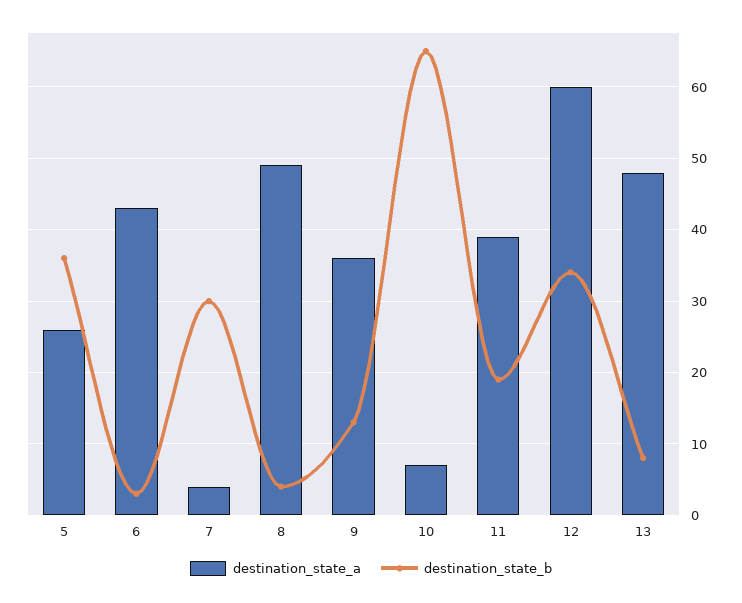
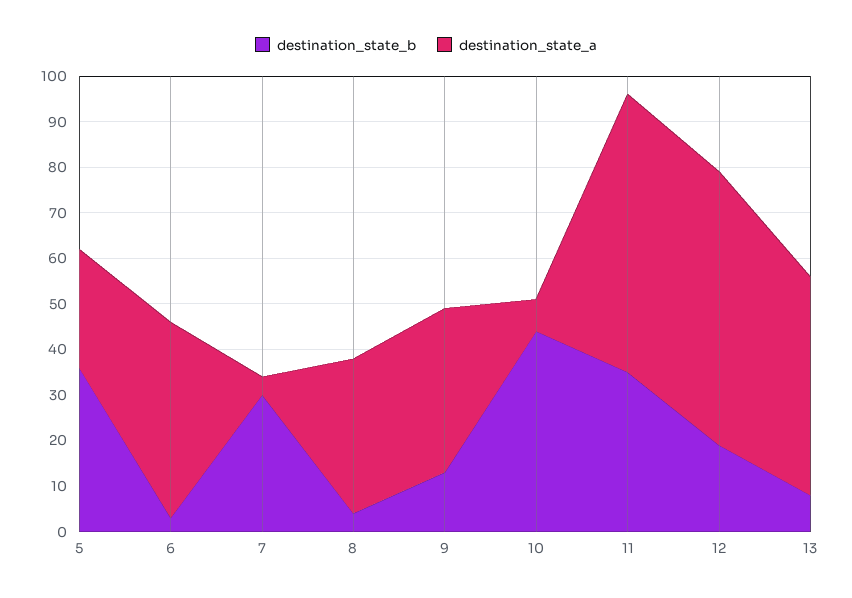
  {
    "destination_state_a": {
      "5": 26,
      "6": 43,
      "7": 4,
-     "8": 49,
+     "8": 35,
      "9": 36,
      "10": 7,
-     "11": 39,
+     "11": 60,
      "12": 60,
      "13": 48
    },
    "destination_state_b": {
      "5": 36,
      "6": 3,
      "7": 30,
      "8": 4,
      "9": 13,
-     "10": 65,
+     "10": 45,
-     "11": 19,
+     "11": 35,
-     "12": 34,
+     "12": 20,
      "13": 8
    }
  }

